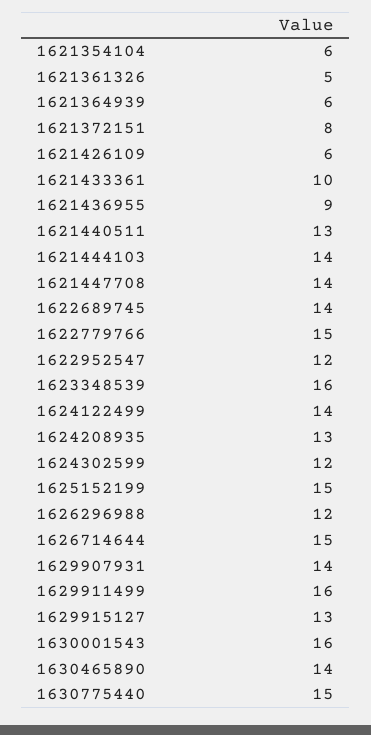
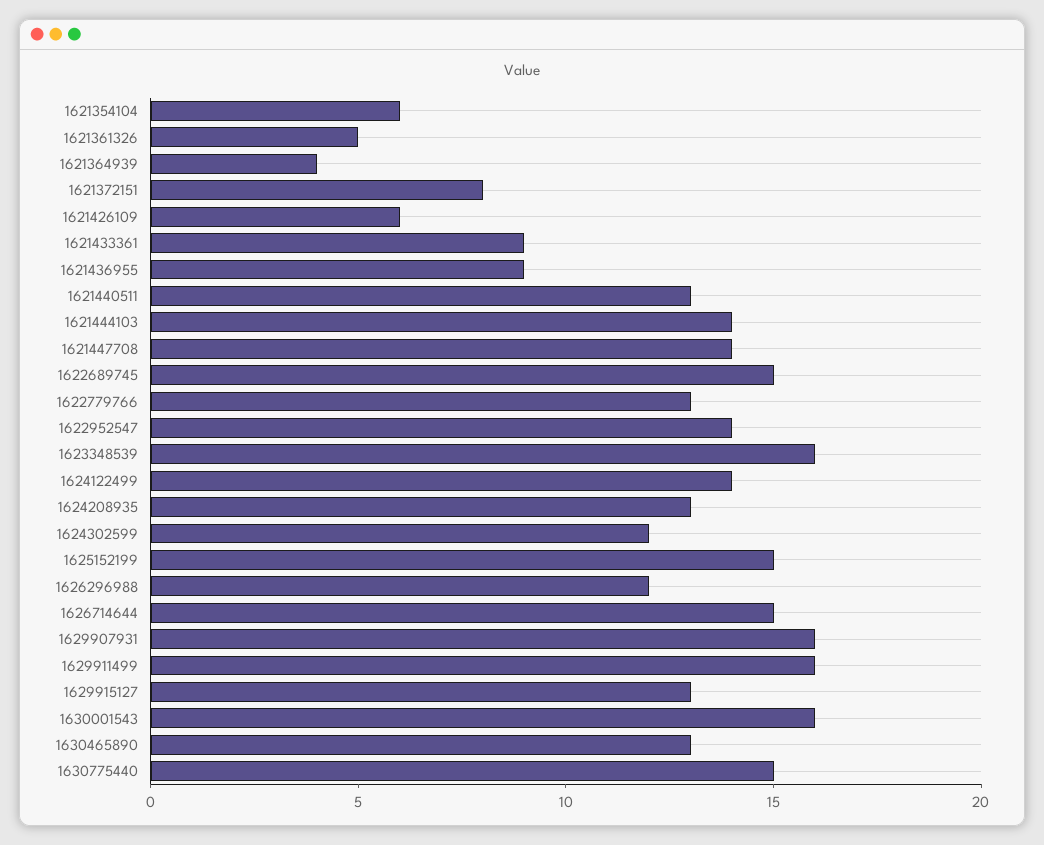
  {
    "1621354104": 6,
    "1621361326": 5,
-   "1621364939": 6,
+   "1621364939": 4,
    "1621372151": 8,
    "1621426109": 6,
-   "1621433361": 10,
+   "1621433361": 9,
    "1621436955": 9,
    "1621440511": 13,
    "1621444103": 14,
    "1621447708": 14,
-   "1622689745": 14,
+   "1622689745": 15,
-   "1622779766": 15,
+   "1622779766": 13,
-   "1622952547": 12,
+   "1622952547": 14,
    "1623348539": 16,
    "1624122499": 14,
    "1624208935": 13,
    "1624302599": 12,
    "1625152199": 15,
    "1626296988": 12,
    "1626714644": 15,
-   "1629907931": 14,
+   "1629907931": 16,
    "1629911499": 16,
    "1629915127": 13,
    "1630001543": 16,
-   "1630465890": 14,
+   "1630465890": 13,
    "1630775440": 15
  }

